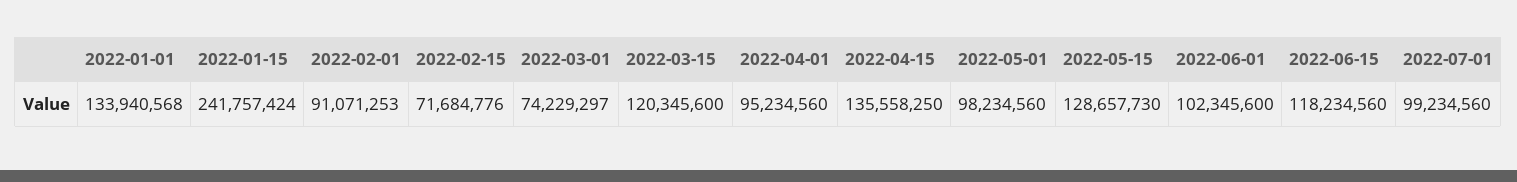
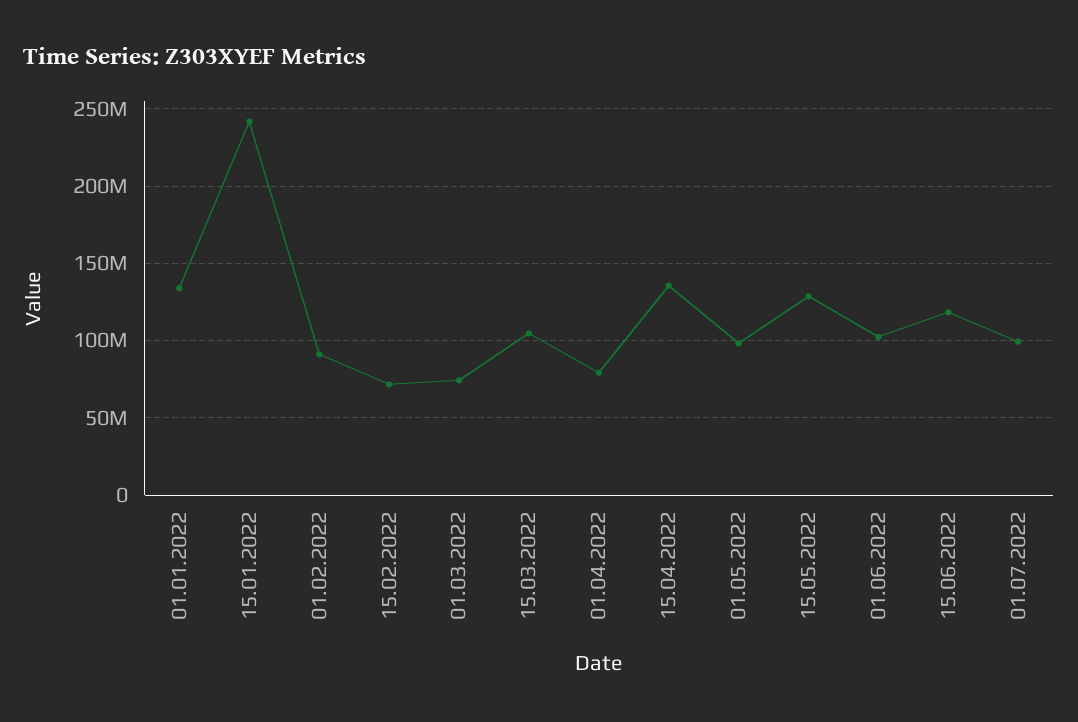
  {
    "2022-01-01": 133940568,
    "2022-01-15": 241757424,
    "2022-02-01": 91071253,
    "2022-02-15": 71684776,
    "2022-03-01": 74229297,
-   "2022-03-15": 120345600,
+   "2022-03-15": 105000000,
-   "2022-04-01": 95234560,
+   "2022-04-01": 80000000,
    "2022-04-15": 135558250,
    "2022-05-01": 98234560,
    "2022-05-15": 128657730,
    "2022-06-01": 102345600,
    "2022-06-15": 118234560,
    "2022-07-01": 99234560
  }

